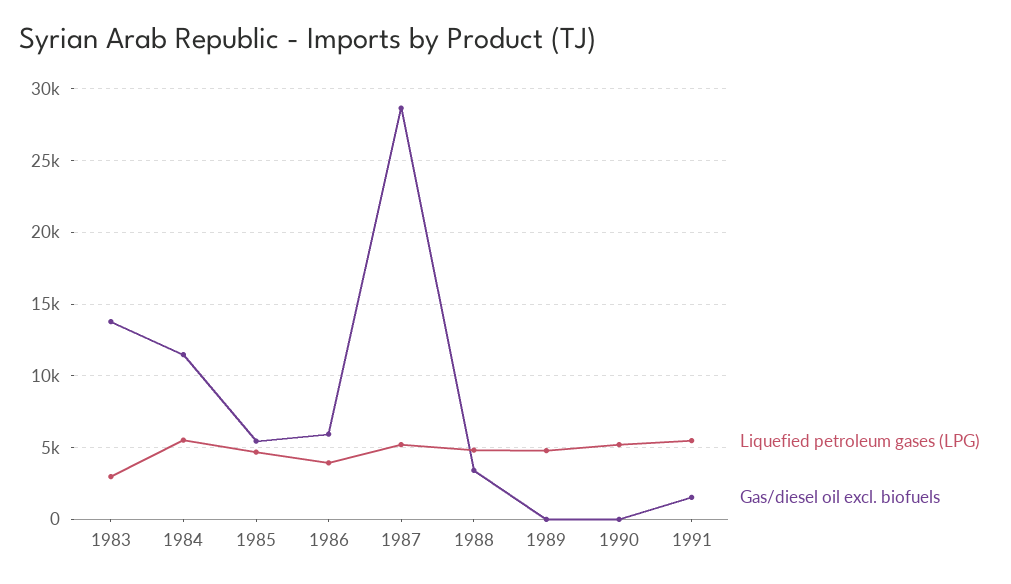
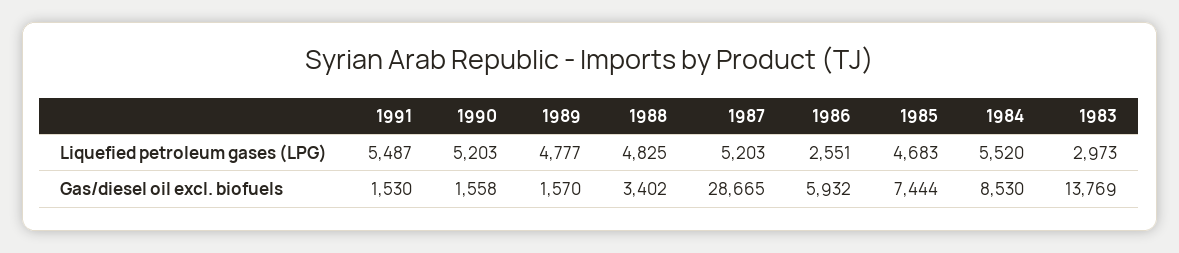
  {
    "Liquefied petroleum gases (LPG)": {
      "1983": 2973,
      "1984": 5520,
      "1985": 4683,
-     "1986": 4000,
+     "1986": 2551,
      "1987": 5203,
      "1988": 4825,
      "1989": 4777,
      "1990": 5203,
      "1991": 5487
    },
    "Gas/diesel oil excl. biofuels": {
      "1983": 13769,
-     "1984": 11500,
+     "1984": 8530,
-     "1985": 5500,
+     "1985": 7444,
      "1986": 5932,
      "1987": 28665,
      "1988": 3402,
-     "1989": 0,
+     "1989": 1570,
-     "1990": 0,
+     "1990": 1558,
      "1991": 1530
    }
  }

